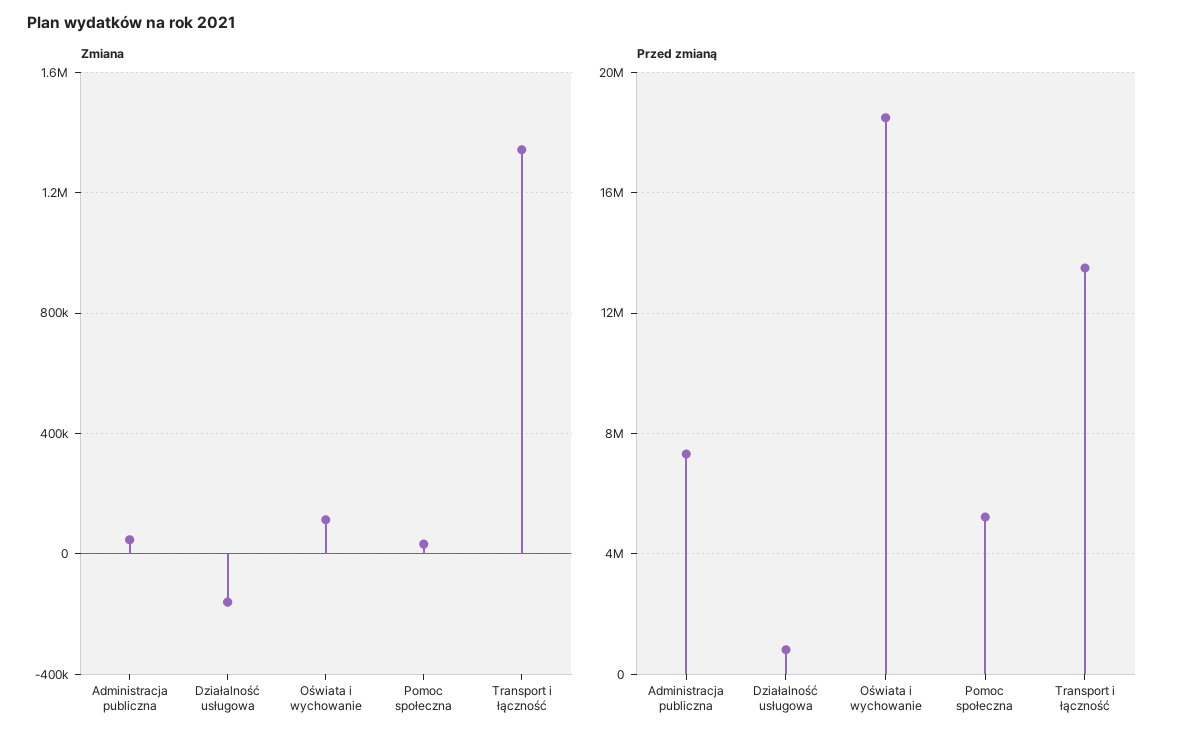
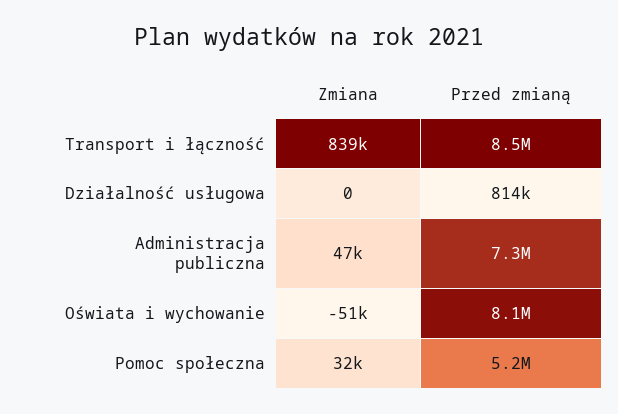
  {
    "Zmiana": {
      "Administracja publiczna": 47000,
-     "Działalność usługowa": -150000,
+     "Działalność usługowa": 0,
-     "Oświata i wychowanie": 100000,
+     "Oświata i wychowanie": -51000,
      "Pomoc społeczna": 32000,
-     "Transport i łączność": 1350000
+     "Transport i łączność": 839000
    },
    "Przed zmianą": {
      "Administracja publiczna": 7300000,
      "Działalność usługowa": 814000,
-     "Oświata i wychowanie": 18500000,
+     "Oświata i wychowanie": 8100000,
      "Pomoc społeczna": 5200000,
-     "Transport i łączność": 13500000
+     "Transport i łączność": 8500000
    }
  }

